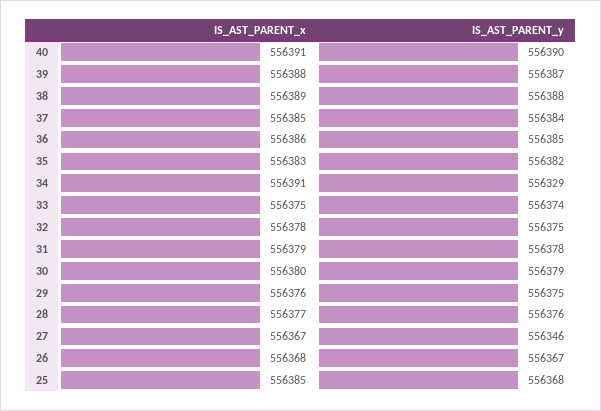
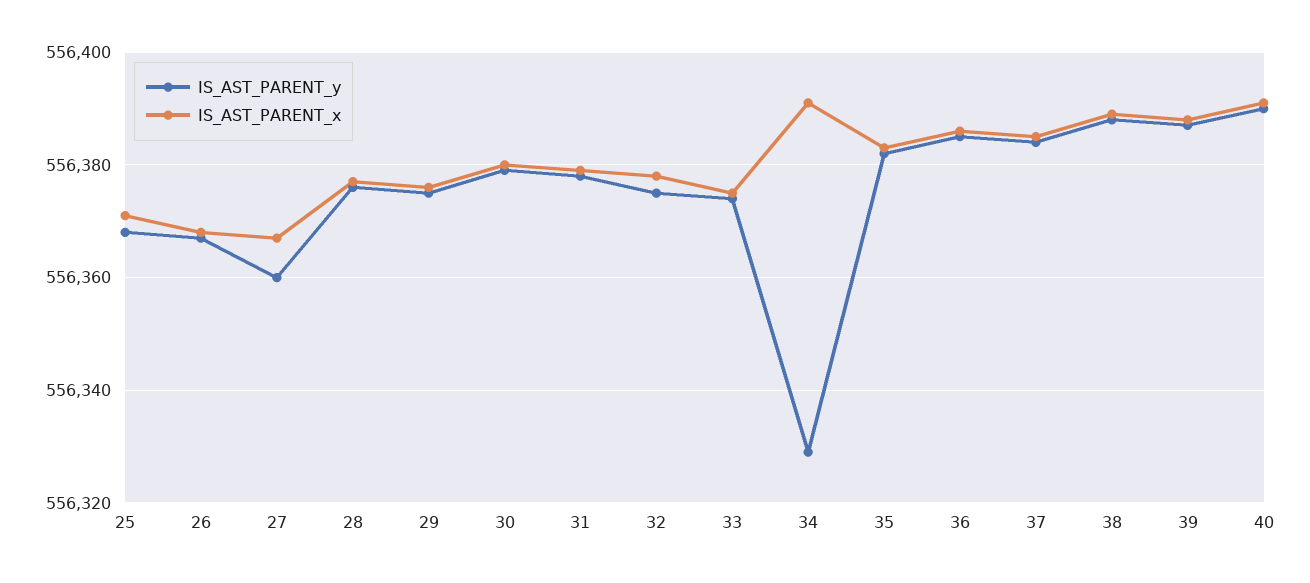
  {
    "IS_AST_PARENT_x": {
      "40": 556391,
      "39": 556388,
      "38": 556389,
      "37": 556385,
      "36": 556386,
      "35": 556383,
      "34": 556391,
      "33": 556375,
      "32": 556378,
      "31": 556379,
      "30": 556380,
      "29": 556376,
      "28": 556377,
      "27": 556367,
      "26": 556368,
-     "25": 556385
+     "25": 556370
    },
    "IS_AST_PARENT_y": {
      "40": 556390,
      "39": 556387,
      "38": 556388,
      "37": 556384,
      "36": 556385,
      "35": 556382,
      "34": 556329,
      "33": 556374,
      "32": 556375,
      "31": 556378,
      "30": 556379,
      "29": 556375,
      "28": 556376,
-     "27": 556346,
+     "27": 556360,
      "26": 556367,
      "25": 556368
    }
  }

